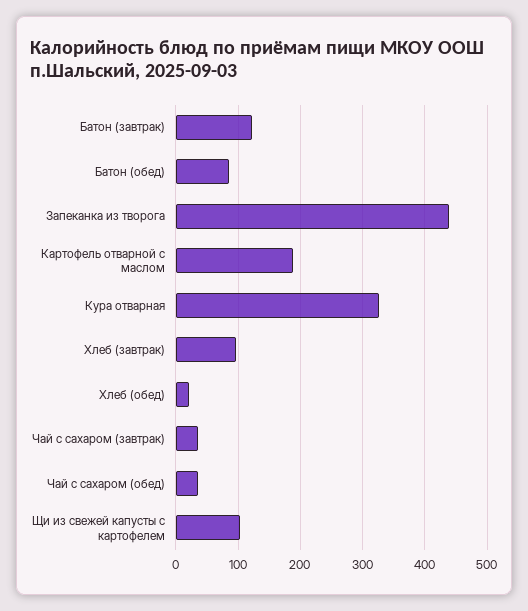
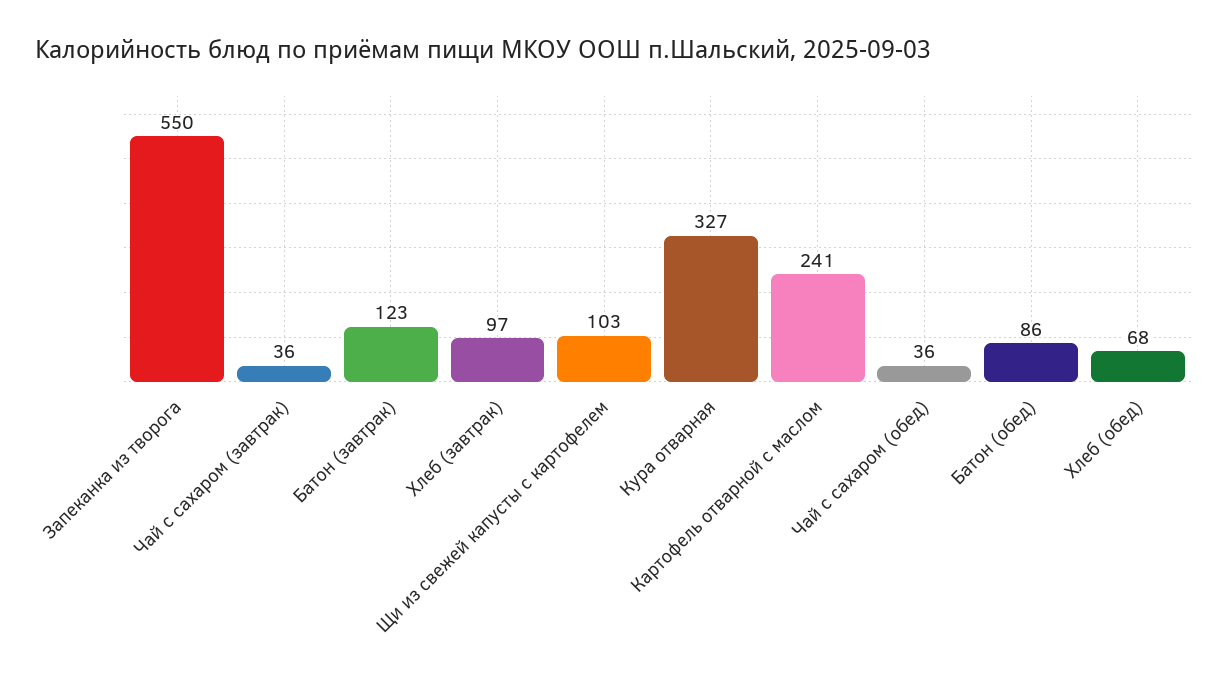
  {
    "Батон (завтрак)": 123,
    "Батон (обед)": 86,
-   "Запеканка из творога": 440,
+   "Запеканка из творога": 550,
-   "Картофель отварной с маслом": 190,
+   "Картофель отварной с маслом": 241,
    "Кура отварная": 327,
    "Хлеб (завтрак)": 97,
-   "Хлеб (обед)": 20,
+   "Хлеб (обед)": 68,
    "Чай с сахаром (завтрак)": 36,
    "Чай с сахаром (обед)": 36,
    "Щи из свежей капусты с картофелем": 103
  }

